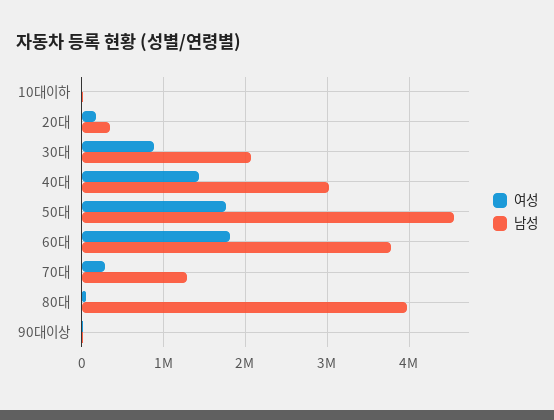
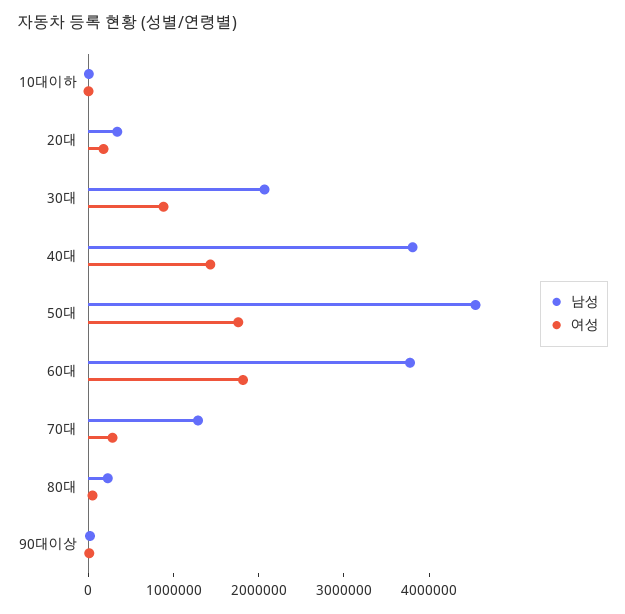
  {
    "여성": {
      "10대이하": 0,
      "20대": 200000,
      "30대": 900000,
      "40대": 1400000,
      "50대": 1800000,
      "60대": 1800000,
      "70대": 300000,
      "80대": 100000,
      "90대이상": 0
    },
    "남성": {
      "10대이하": 0,
      "20대": 300000,
      "30대": 2100000,
-     "40대": 3000000,
+     "40대": 3800000,
      "50대": 4500000,
      "60대": 3800000,
      "70대": 1300000,
-     "80대": 4000000,
+     "80대": 200000,
      "90대이상": 0
    }
  }

